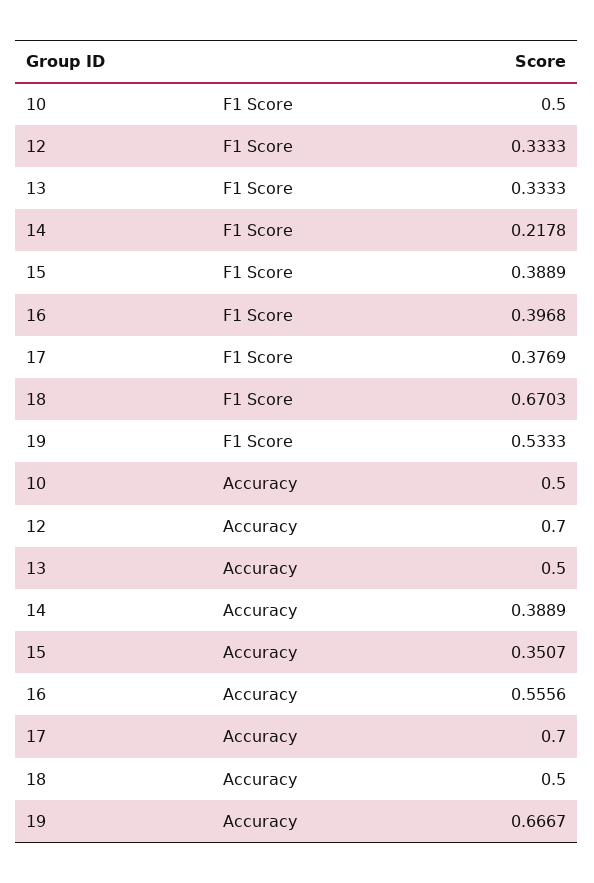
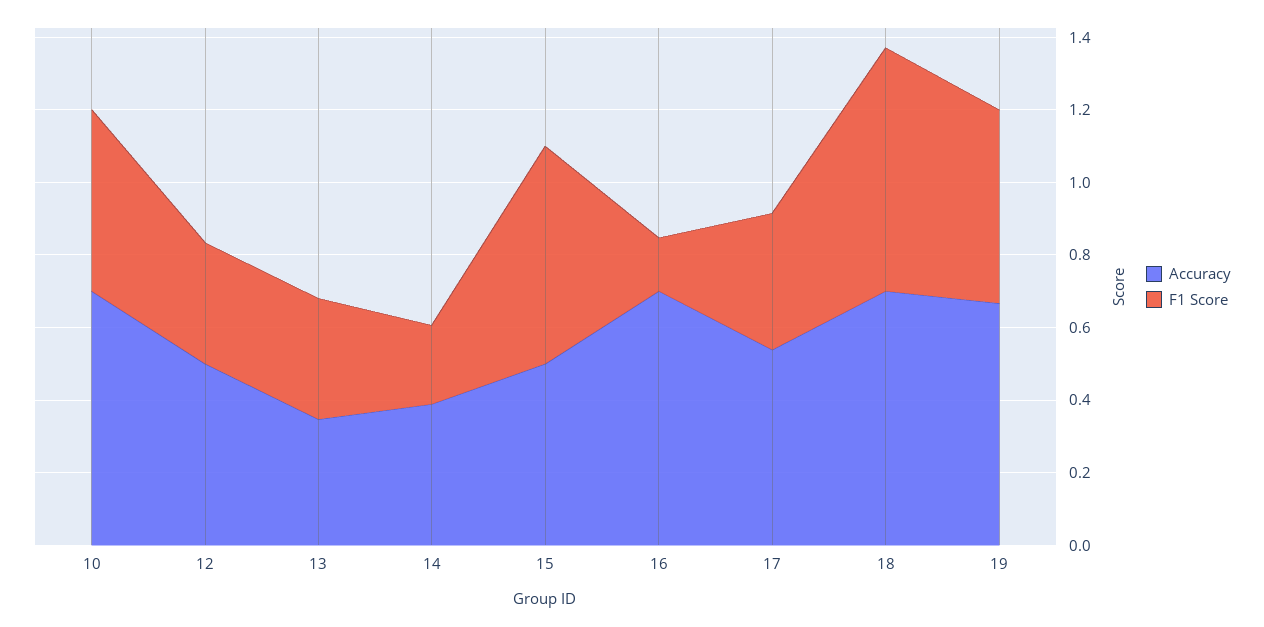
  {
    "F1 Score": {
      "10": 0.5,
      "12": 0.3333,
      "13": 0.3333,
      "14": 0.2178,
-     "15": 0.3889,
+     "15": 0.6,
-     "16": 0.3968,
+     "16": 0.15,
      "17": 0.3769,
      "18": 0.6703,
      "19": 0.5333
    },
    "Accuracy": {
-     "10": 0.5,
+     "10": 0.7,
-     "12": 0.7,
+     "12": 0.5,
-     "13": 0.5,
+     "13": 0.35,
      "14": 0.3889,
-     "15": 0.3507,
+     "15": 0.5,
-     "16": 0.5556,
+     "16": 0.7,
-     "17": 0.7,
+     "17": 0.55,
-     "18": 0.5,
+     "18": 0.7,
      "19": 0.6667
    }
  }

